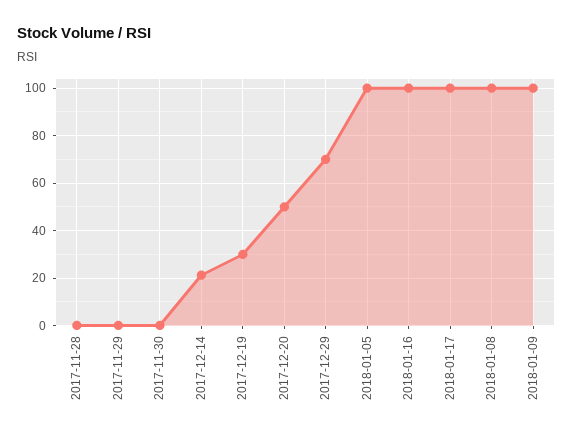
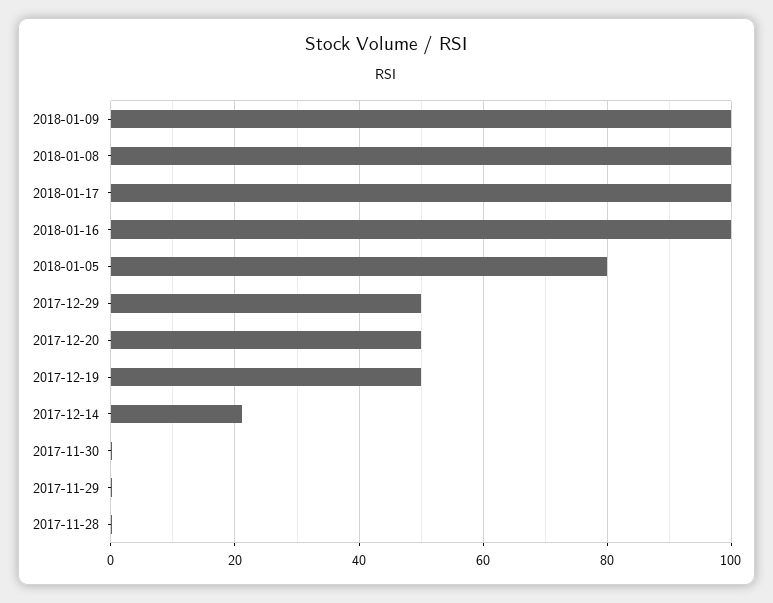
  {
    "2017-11-28": 0,
    "2017-11-29": 0,
    "2017-11-30": 0,
    "2017-12-14": 22,
-   "2017-12-19": 30,
+   "2017-12-19": 50,
    "2017-12-20": 50,
-   "2017-12-29": 70,
+   "2017-12-29": 50,
-   "2018-01-05": 100,
+   "2018-01-05": 80,
    "2018-01-16": 100,
    "2018-01-17": 100,
    "2018-01-08": 100,
    "2018-01-09": 100
  }

